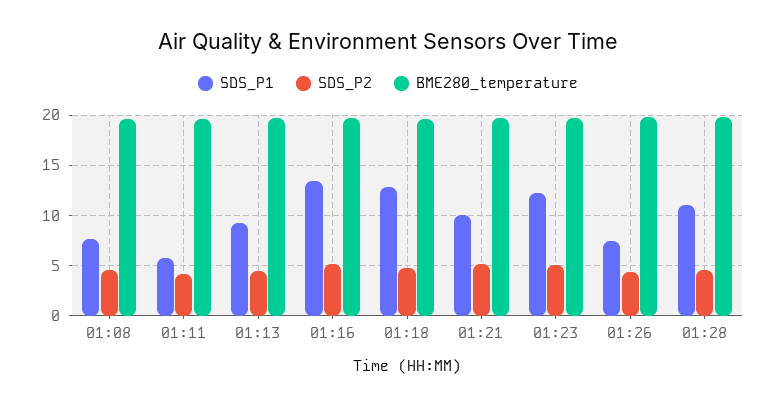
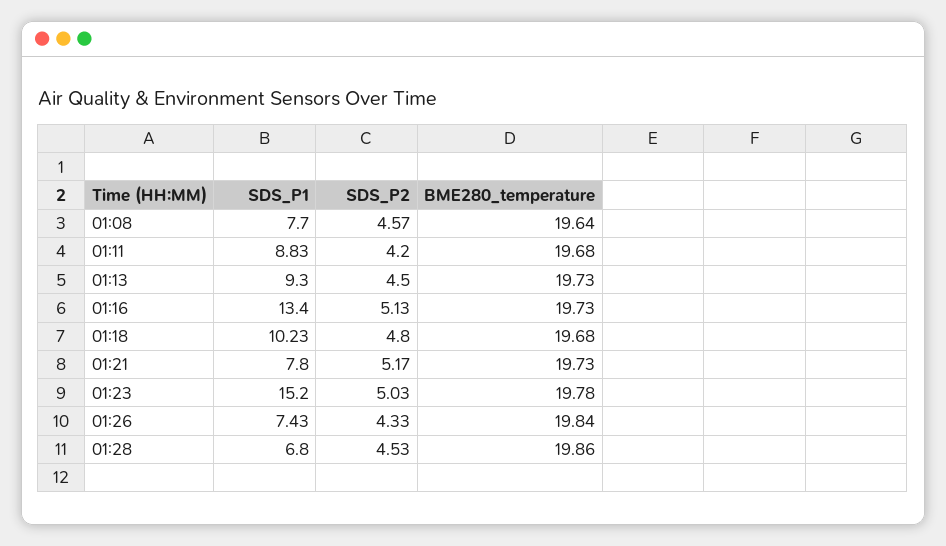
  {
    "SDS_P1": {
      "01:08": 7.7,
-     "01:11": 6,
+     "01:11": 8.83,
      "01:13": 9.3,
      "01:16": 13.4,
-     "01:18": 13,
+     "01:18": 10.23,
-     "01:21": 10,
+     "01:21": 7.8,
-     "01:23": 12,
+     "01:23": 15.2,
      "01:26": 7.43,
-     "01:28": 11
+     "01:28": 6.8
    },
    "SDS_P2": {
      "01:08": 4.57,
      "01:11": 4.2,
      "01:13": 4.5,
      "01:16": 5.13,
      "01:18": 4.8,
      "01:21": 5.17,
      "01:23": 5.03,
      "01:26": 4.33,
      "01:28": 4.53
    },
    "BME280_temperature": {
      "01:08": 19.64,
      "01:11": 19.68,
      "01:13": 19.73,
      "01:16": 19.73,
      "01:18": 19.68,
      "01:21": 19.73,
      "01:23": 19.78,
      "01:26": 19.84,
      "01:28": 19.86
    }
  }

